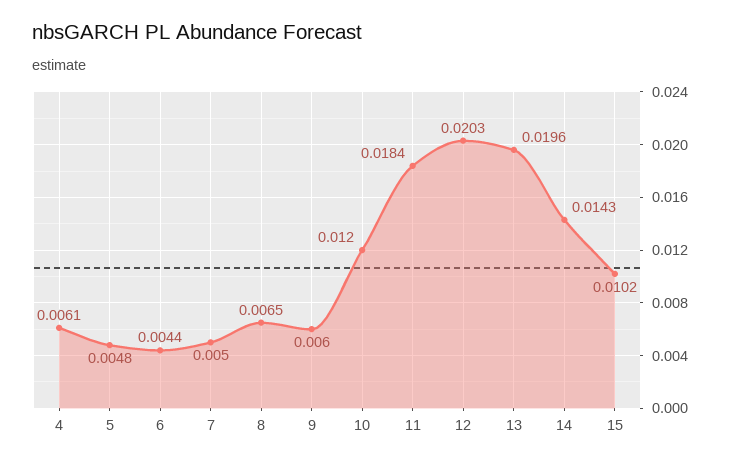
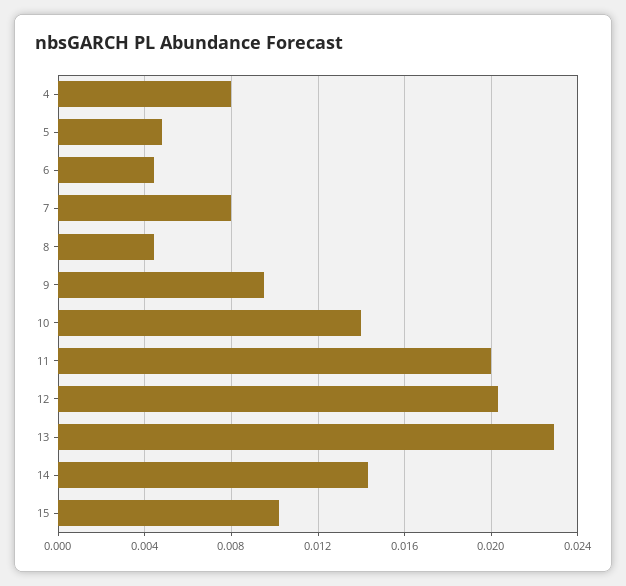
  {
-   "4": 0.0061,
+   "4": 0.008,
    "5": 0.0048,
    "6": 0.0044,
-   "7": 0.005,
+   "7": 0.008,
-   "8": 0.0065,
+   "8": 0.0045,
-   "9": 0.006,
+   "9": 0.0095,
-   "10": 0.012,
+   "10": 0.014,
-   "11": 0.0184,
+   "11": 0.02,
    "12": 0.0203,
-   "13": 0.0196,
+   "13": 0.023,
    "14": 0.0143,
    "15": 0.0102
  }

